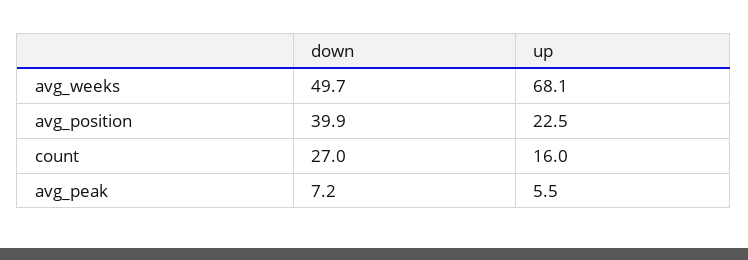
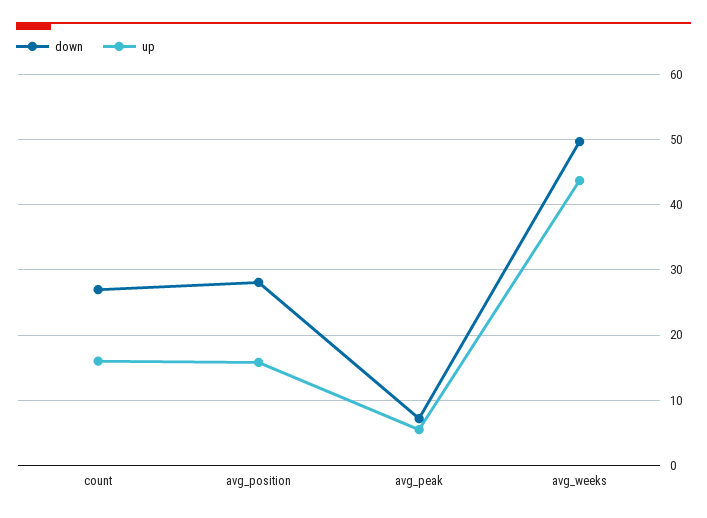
  {
    "down": {
      "avg_weeks": 49.7,
-     "avg_position": 39.9,
+     "avg_position": 28,
      "count": 27,
      "avg_peak": 7.2
    },
    "up": {
-     "avg_weeks": 68.1,
+     "avg_weeks": 44,
-     "avg_position": 22.5,
+     "avg_position": 16,
      "count": 16,
      "avg_peak": 5.5
    }
  }

